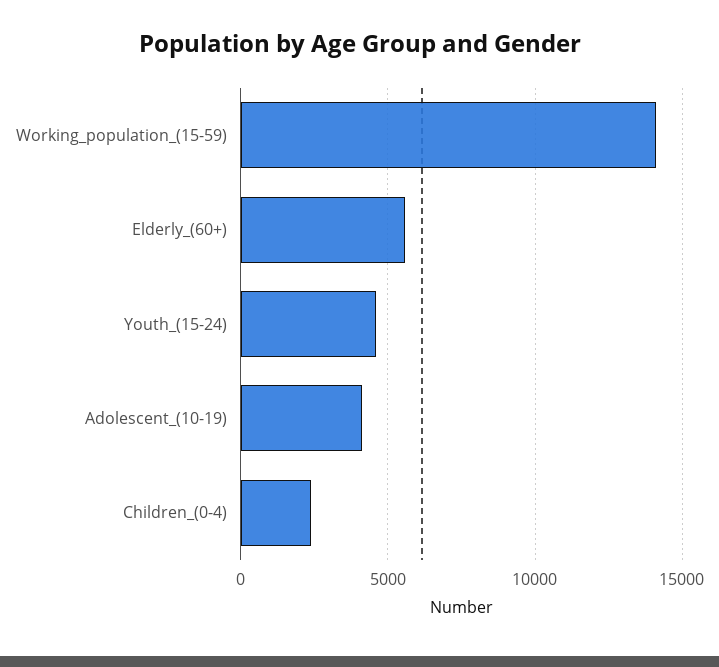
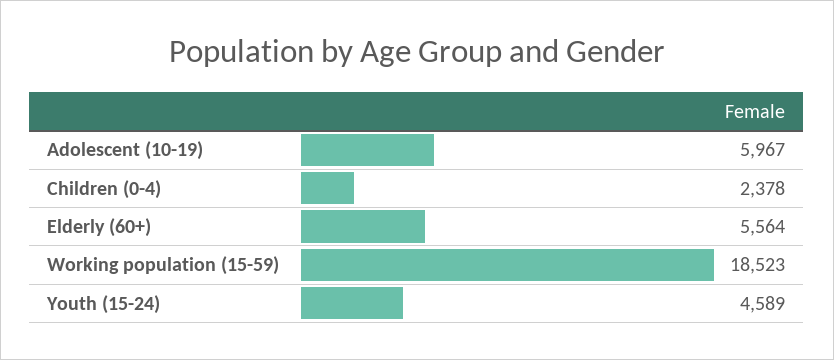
  {
-   "Working_population_(15-59)": 14000,
+   "Working_population_(15-59)": 18523,
    "Elderly_(60+)": 5564,
    "Youth_(15-24)": 4589,
-   "Adolescent_(10-19)": 4000,
+   "Adolescent_(10-19)": 5967,
    "Children_(0-4)": 2378
  }

